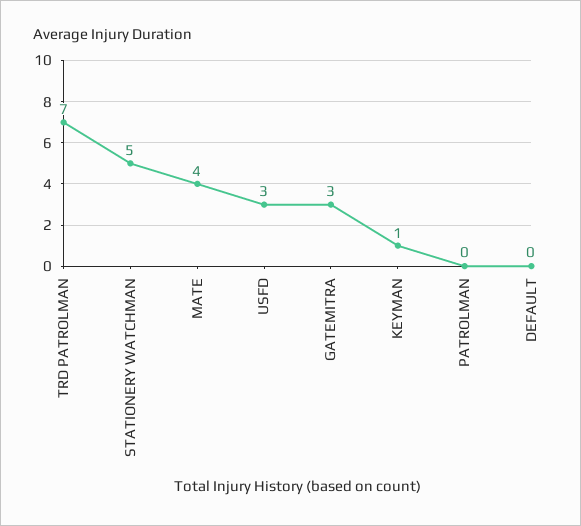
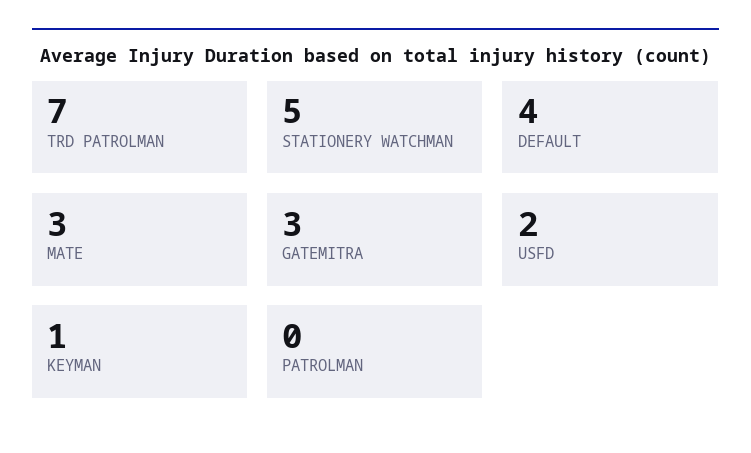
  {
    "TRD PATROLMAN": 7,
    "STATIONERY WATCHMAN": 5,
-   "MATE": 4,
+   "MATE": 3,
-   "USFD": 3,
+   "USFD": 2,
    "GATEMITRA": 3,
    "KEYMAN": 1,
    "PATROLMAN": 0,
-   "DEFAULT": 0
+   "DEFAULT": 4
  }

